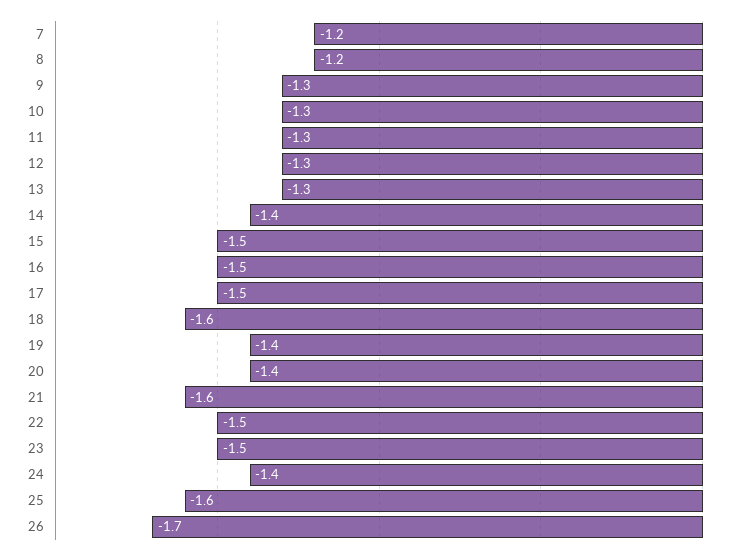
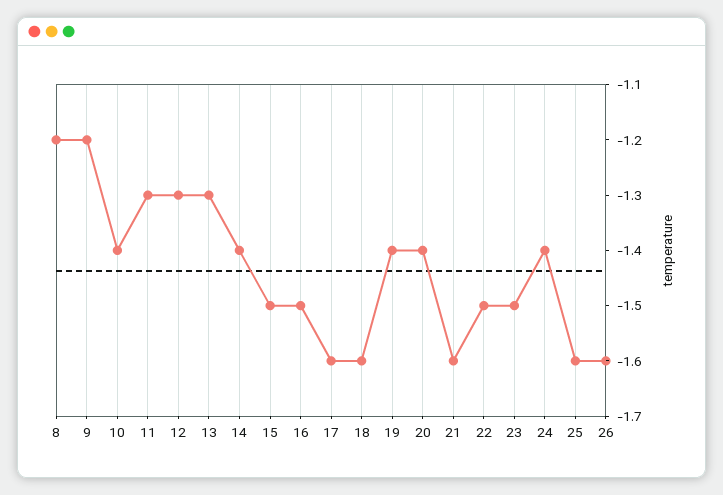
  {
-   "7": -1.2,
    "8": -1.2,
-   "9": -1.3,
+   "9": -1.2,
-   "10": -1.3,
+   "10": -1.4,
    "11": -1.3,
    "12": -1.3,
    "13": -1.3,
    "14": -1.4,
    "15": -1.5,
    "16": -1.5,
-   "17": -1.5,
+   "17": -1.6,
    "18": -1.6,
    "19": -1.4,
    "20": -1.4,
    "21": -1.6,
    "22": -1.5,
    "23": -1.5,
    "24": -1.4,
    "25": -1.6,
-   "26": -1.7
+   "26": -1.6
  }

